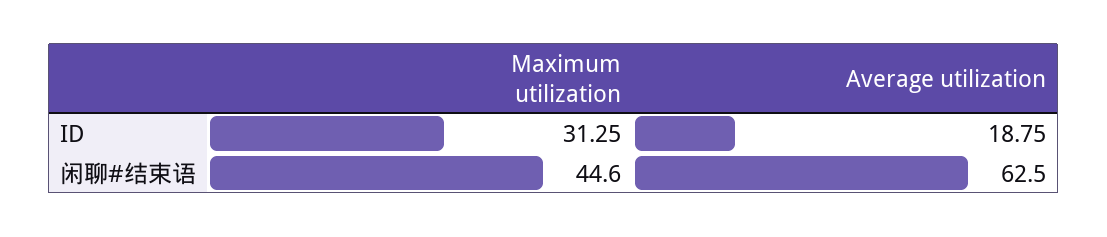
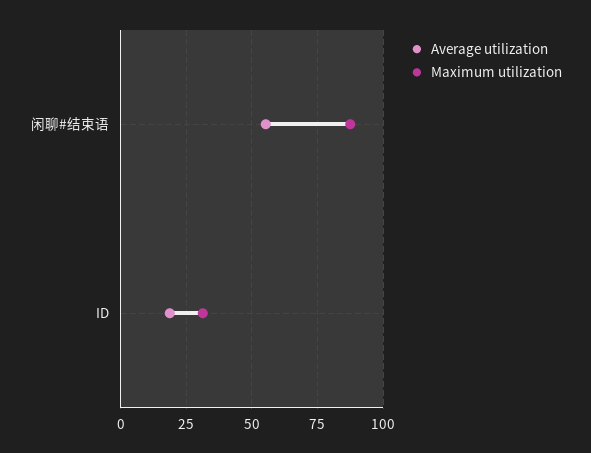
  {
    "Maximum utilization": {
      "ID": 31.25,
-     "闲聊#结束语": 44.6
+     "闲聊#结束语": 87.5
    },
    "Average utilization": {
      "ID": 18.75,
-     "闲聊#结束语": 62.5
+     "闲聊#结束语": 55
    }
  }

